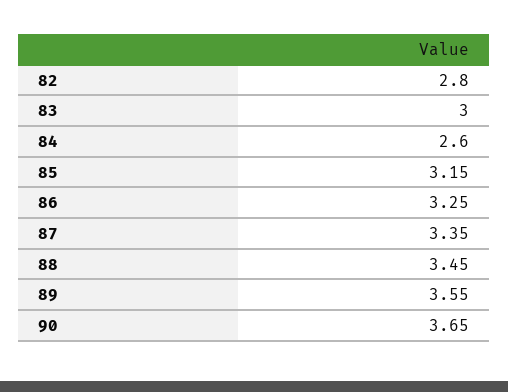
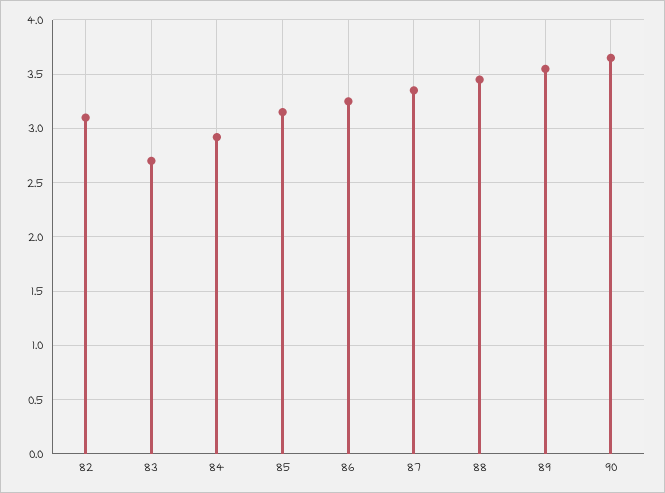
  {
-   "82": 2.8,
+   "82": 3.1,
-   "83": 3,
+   "83": 2.7,
-   "84": 2.6,
+   "84": 2.9,
    "85": 3.15,
    "86": 3.25,
    "87": 3.35,
    "88": 3.45,
    "89": 3.55,
    "90": 3.65
  }

